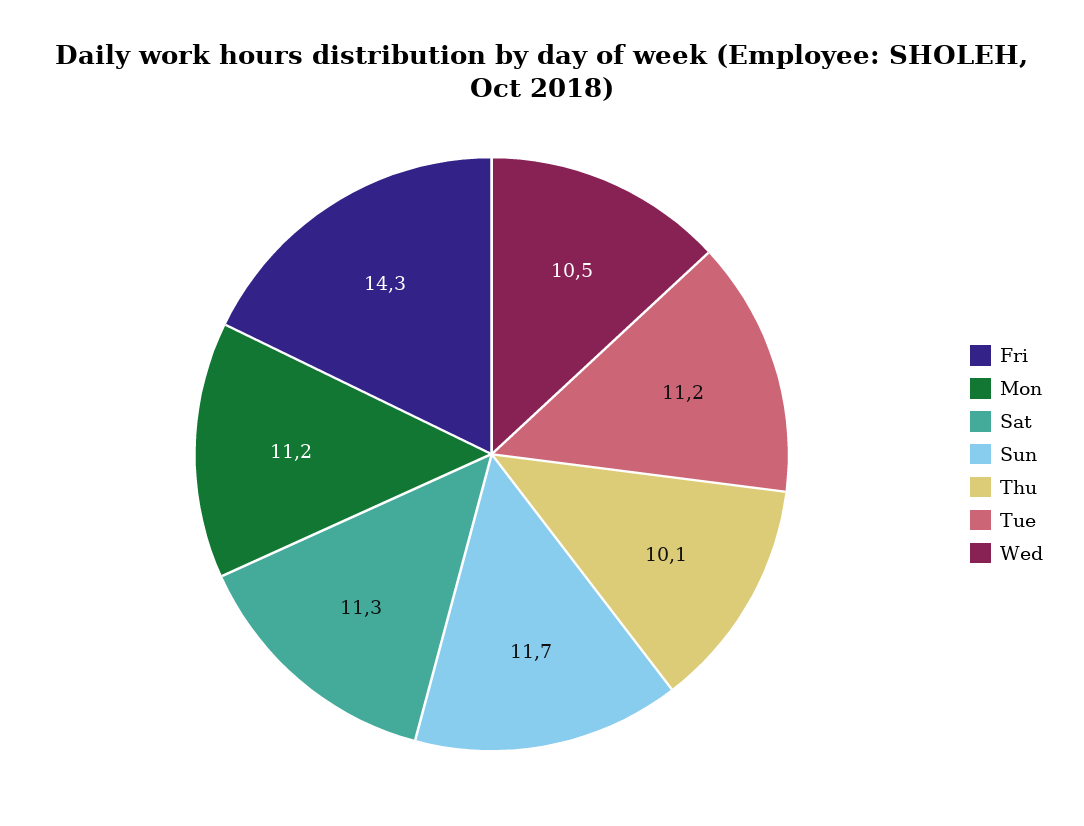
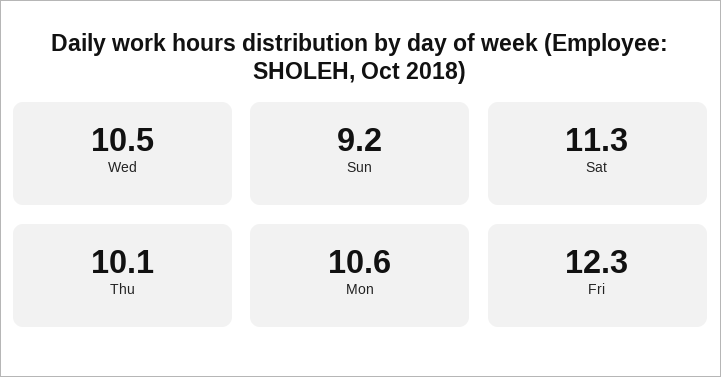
  {
-   "Fri": 14.3,
+   "Fri": 12.3,
-   "Mon": 11.2,
+   "Mon": 10.6,
    "Sat": 11.3,
-   "Sun": 11.7,
+   "Sun": 9.2,
    "Thu": 10.1,
-   "Tue": 11.2,
    "Wed": 10.5
  }

